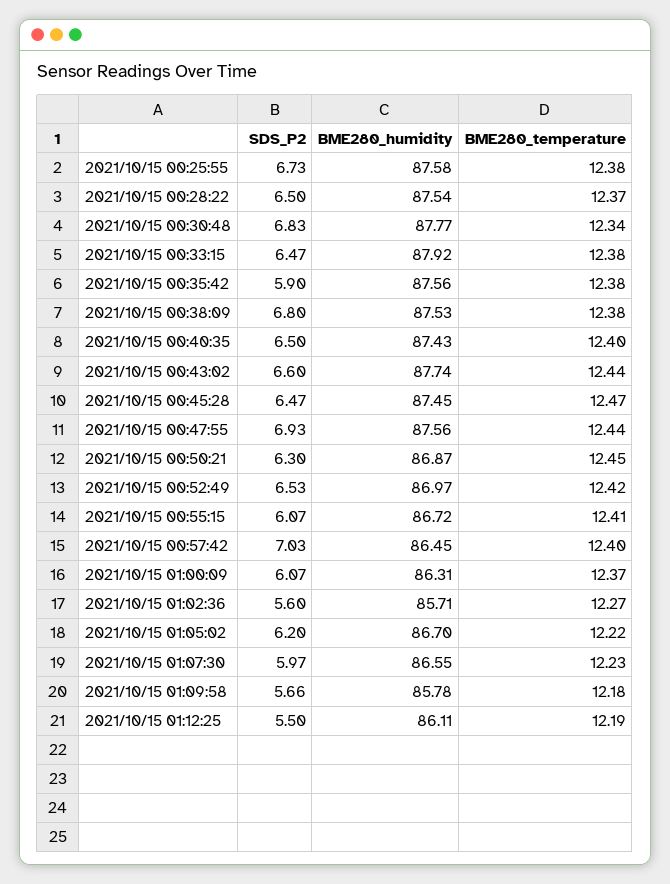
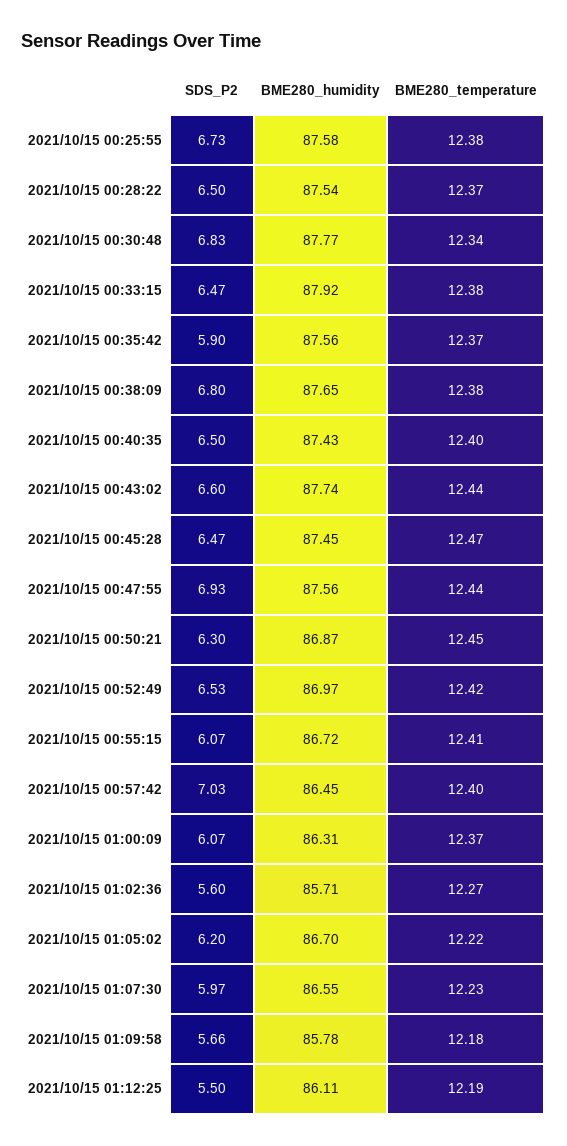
  {
    "SDS_P2": {
      "2021/10/15 00:25:55": 6.73,
      "2021/10/15 00:28:22": 6.5,
      "2021/10/15 00:30:48": 6.83,
      "2021/10/15 00:33:15": 6.47,
      "2021/10/15 00:35:42": 5.9,
      "2021/10/15 00:38:09": 6.8,
      "2021/10/15 00:40:35": 6.5,
      "2021/10/15 00:43:02": 6.6,
      "2021/10/15 00:45:28": 6.47,
      "2021/10/15 00:47:55": 6.93,
      "2021/10/15 00:50:21": 6.3,
      "2021/10/15 00:52:49": 6.53,
      "2021/10/15 00:55:15": 6.07,
      "2021/10/15 00:57:42": 7.03,
      "2021/10/15 01:00:09": 6.07,
      "2021/10/15 01:02:36": 5.6,
      "2021/10/15 01:05:02": 6.2,
      "2021/10/15 01:07:30": 5.97,
      "2021/10/15 01:09:58": 5.66,
      "2021/10/15 01:12:25": 5.5
    },
    "BME280_humidity": {
      "2021/10/15 00:25:55": 87.58,
      "2021/10/15 00:28:22": 87.54,
      "2021/10/15 00:30:48": 87.77,
      "2021/10/15 00:33:15": 87.92,
      "2021/10/15 00:35:42": 87.56,
-     "2021/10/15 00:38:09": 87.53,
+     "2021/10/15 00:38:09": 87.65,
      "2021/10/15 00:40:35": 87.43,
      "2021/10/15 00:43:02": 87.74,
      "2021/10/15 00:45:28": 87.45,
      "2021/10/15 00:47:55": 87.56,
      "2021/10/15 00:50:21": 86.87,
      "2021/10/15 00:52:49": 86.97,
      "2021/10/15 00:55:15": 86.72,
      "2021/10/15 00:57:42": 86.45,
      "2021/10/15 01:00:09": 86.31,
      "2021/10/15 01:02:36": 85.71,
      "2021/10/15 01:05:02": 86.7,
      "2021/10/15 01:07:30": 86.55,
      "2021/10/15 01:09:58": 85.78,
      "2021/10/15 01:12:25": 86.11
    },
    "BME280_temperature": {
      "2021/10/15 00:25:55": 12.38,
      "2021/10/15 00:28:22": 12.37,
      "2021/10/15 00:30:48": 12.34,
      "2021/10/15 00:33:15": 12.38,
-     "2021/10/15 00:35:42": 12.38,
+     "2021/10/15 00:35:42": 12.37,
      "2021/10/15 00:38:09": 12.38,
      "2021/10/15 00:40:35": 12.4,
      "2021/10/15 00:43:02": 12.44,
      "2021/10/15 00:45:28": 12.47,
      "2021/10/15 00:47:55": 12.44,
      "2021/10/15 00:50:21": 12.45,
      "2021/10/15 00:52:49": 12.42,
      "2021/10/15 00:55:15": 12.41,
      "2021/10/15 00:57:42": 12.4,
      "2021/10/15 01:00:09": 12.37,
      "2021/10/15 01:02:36": 12.27,
      "2021/10/15 01:05:02": 12.22,
      "2021/10/15 01:07:30": 12.23,
      "2021/10/15 01:09:58": 12.18,
      "2021/10/15 01:12:25": 12.19
    }
  }

